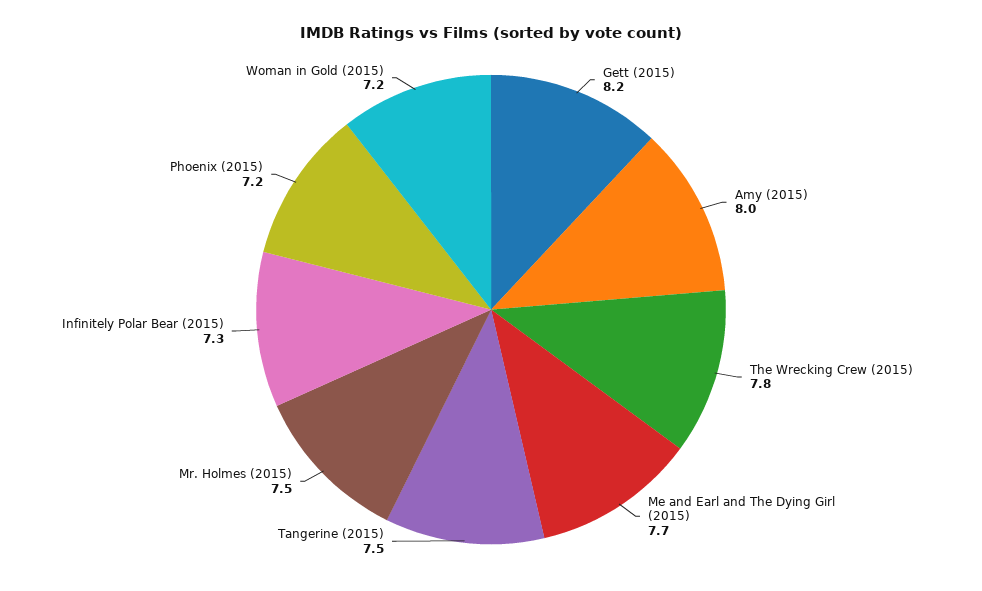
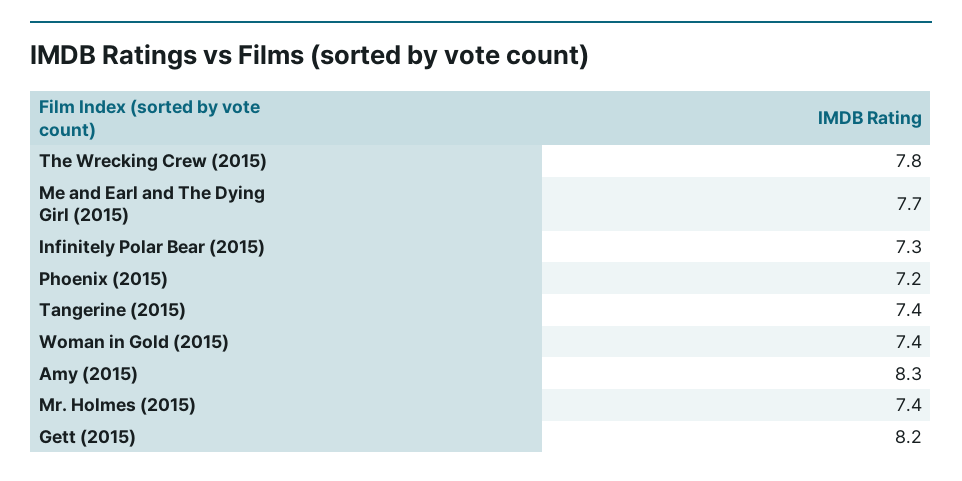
  {
    "Gett (2015)": 8.2,
-   "Amy (2015)": 8,
+   "Amy (2015)": 8.3,
    "The Wrecking Crew (2015)": 7.8,
    "Me and Earl and The Dying Girl (2015)": 7.7,
-   "Tangerine (2015)": 7.5,
+   "Tangerine (2015)": 7.4,
-   "Mr. Holmes (2015)": 7.5,
+   "Mr. Holmes (2015)": 7.4,
    "Infinitely Polar Bear (2015)": 7.3,
    "Phoenix (2015)": 7.2,
-   "Woman in Gold (2015)": 7.2
+   "Woman in Gold (2015)": 7.4
  }

